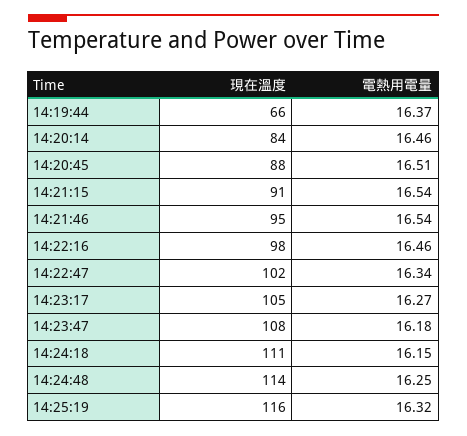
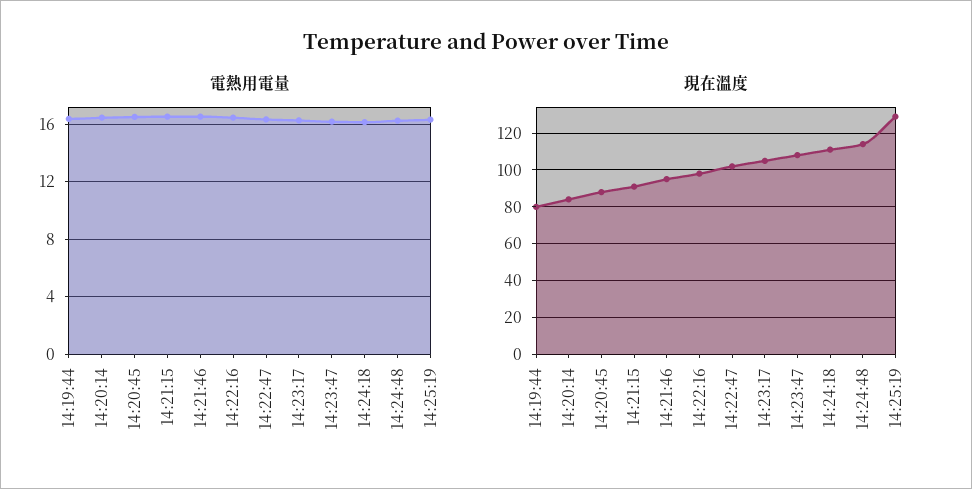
  {
    "現在溫度": {
-     "14:19:44": 66,
+     "14:19:44": 80,
      "14:20:14": 84,
      "14:20:45": 88,
      "14:21:15": 91,
      "14:21:46": 95,
      "14:22:16": 98,
      "14:22:47": 102,
      "14:23:17": 105,
      "14:23:47": 108,
      "14:24:18": 111,
      "14:24:48": 114,
-     "14:25:19": 116
+     "14:25:19": 130
    },
    "電熱用電量": {
      "14:19:44": 16.37,
      "14:20:14": 16.46,
      "14:20:45": 16.51,
      "14:21:15": 16.54,
      "14:21:46": 16.54,
      "14:22:16": 16.46,
      "14:22:47": 16.34,
      "14:23:17": 16.27,
      "14:23:47": 16.18,
      "14:24:18": 16.15,
      "14:24:48": 16.25,
      "14:25:19": 16.32
    }
  }

